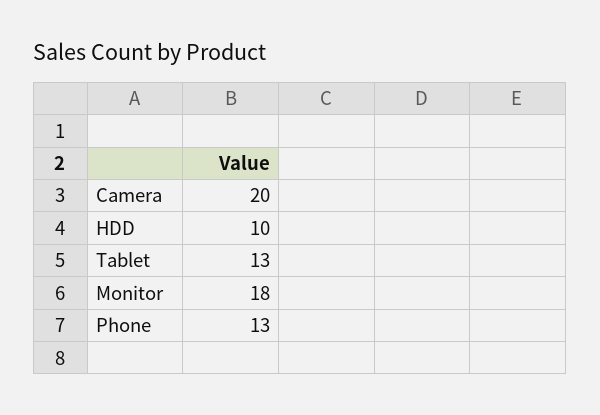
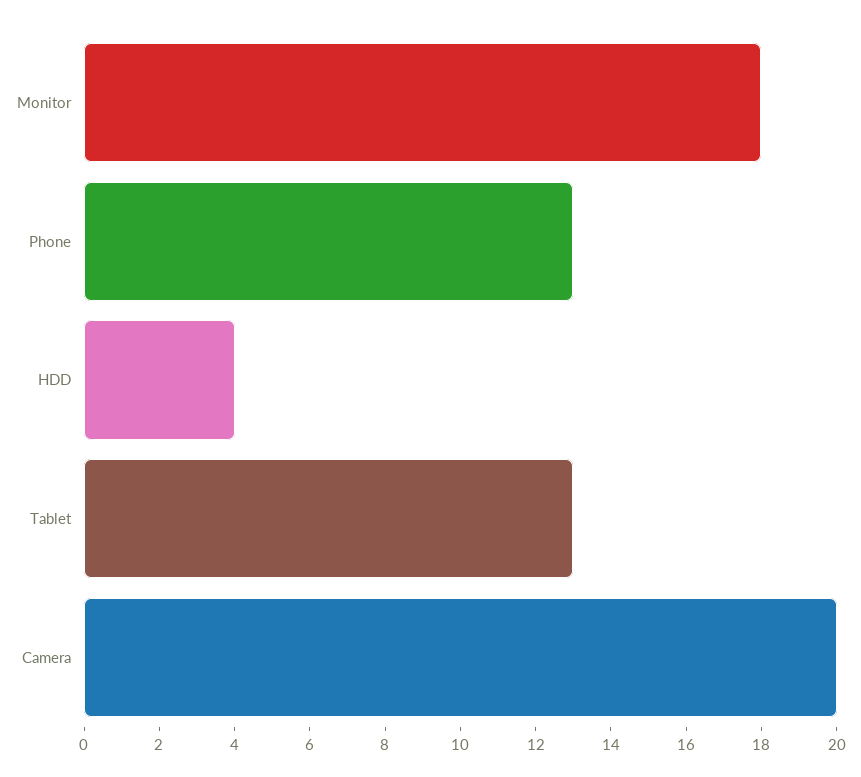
  {
    "Camera": 20,
-   "HDD": 10,
+   "HDD": 4,
    "Tablet": 13,
    "Monitor": 18,
    "Phone": 13
  }

